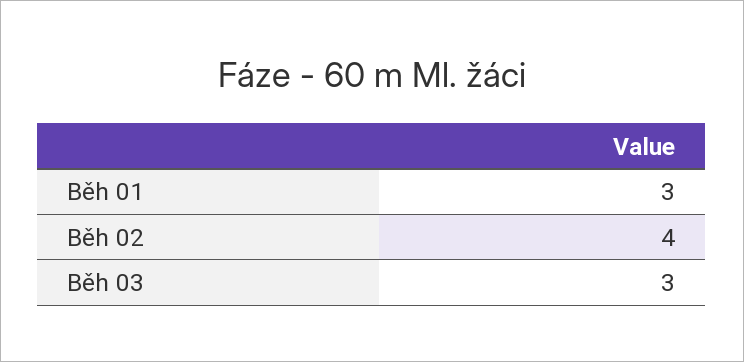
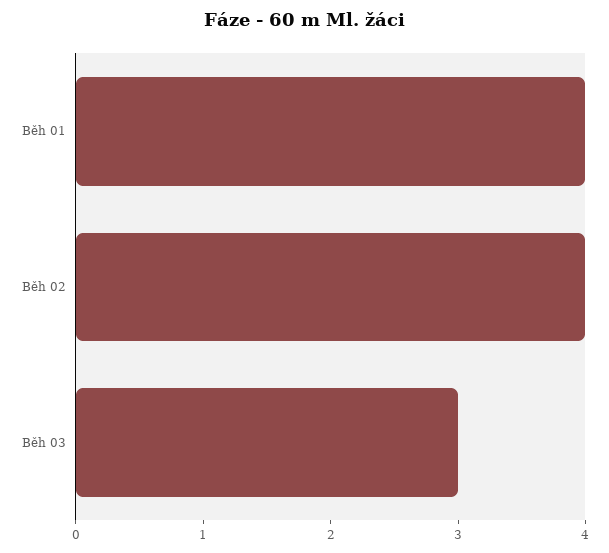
  {
-   "Běh 01": 3,
+   "Běh 01": 4,
    "Běh 02": 4,
    "Běh 03": 3
  }

